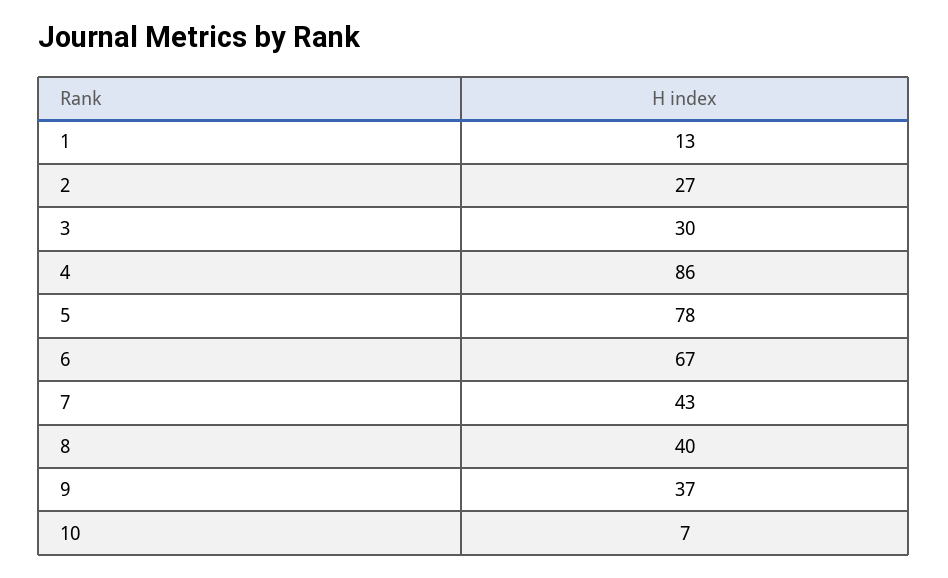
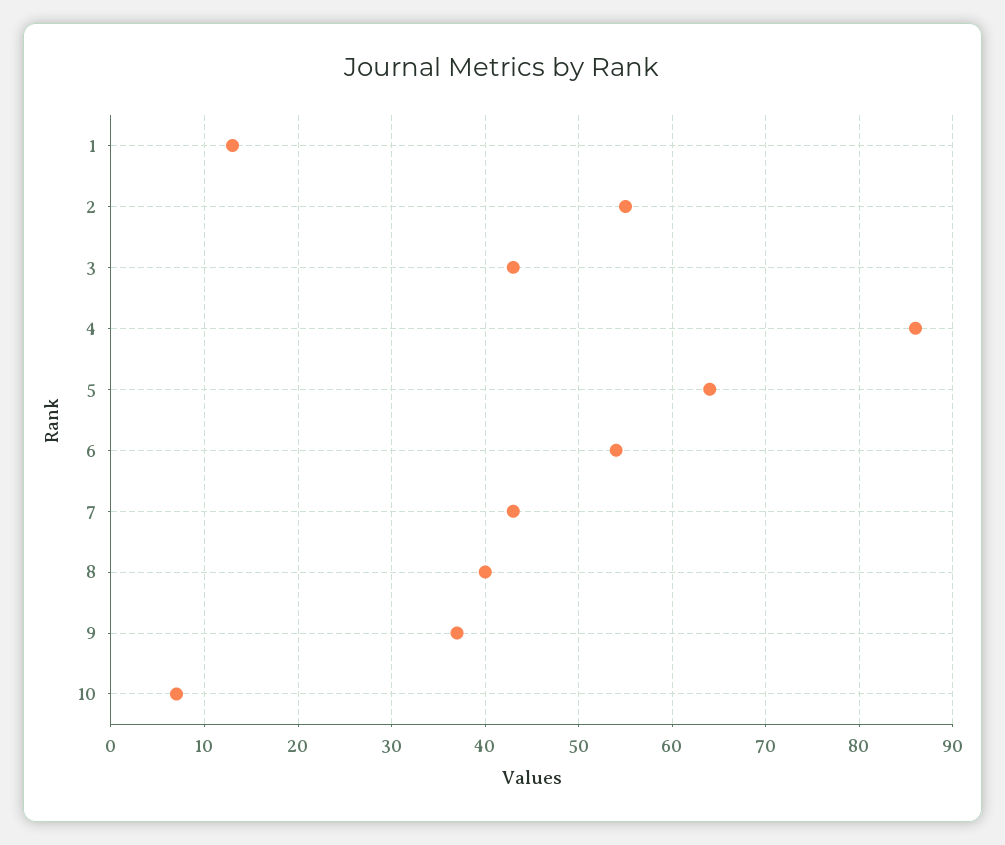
  {
    "1": 13,
-   "2": 27,
+   "2": 55,
-   "3": 30,
+   "3": 43,
    "4": 86,
-   "5": 78,
+   "5": 64,
-   "6": 67,
+   "6": 54,
    "7": 43,
    "8": 40,
    "9": 37,
    "10": 7
  }

